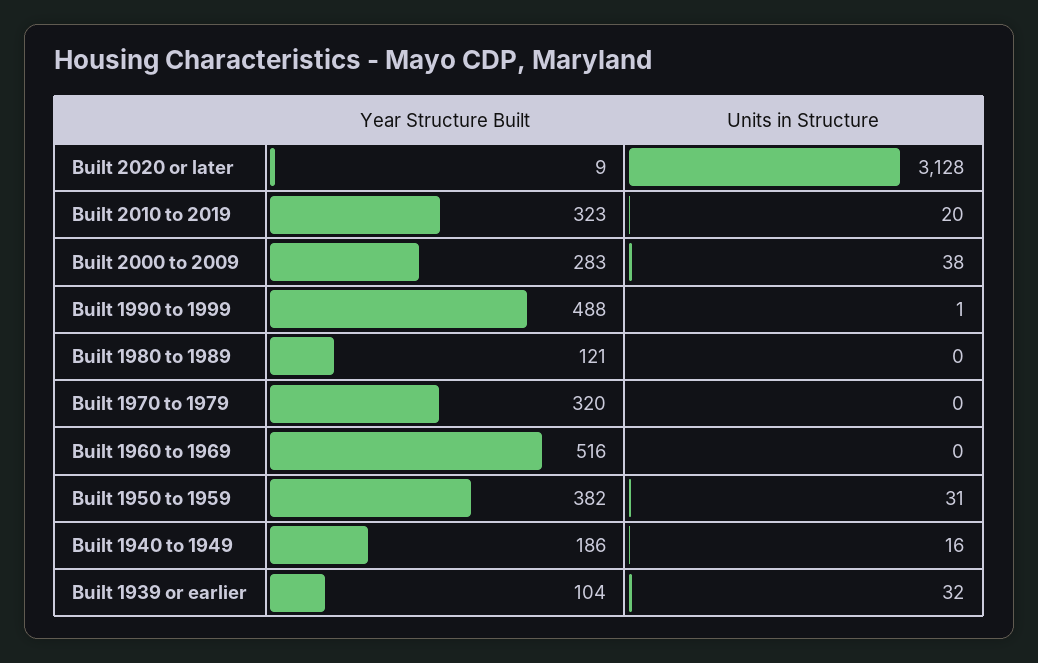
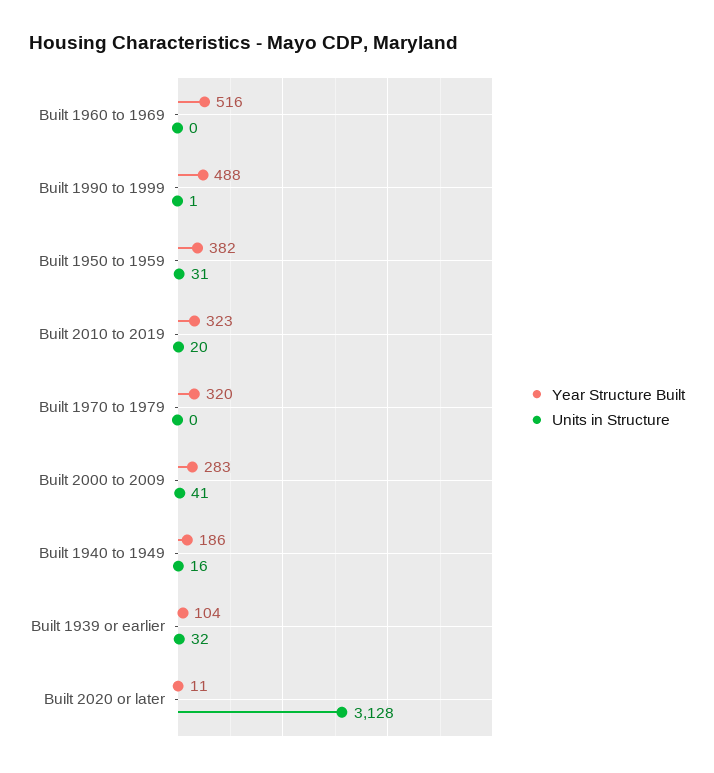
  {
    "Year Structure Built": {
-     "Built 2020 or later": 9,
+     "Built 2020 or later": 11,
      "Built 2010 to 2019": 323,
      "Built 2000 to 2009": 283,
      "Built 1990 to 1999": 488,
-     "Built 1980 to 1989": 121,
      "Built 1970 to 1979": 320,
      "Built 1960 to 1969": 516,
      "Built 1950 to 1959": 382,
      "Built 1940 to 1949": 186,
      "Built 1939 or earlier": 104
    },
    "Units in Structure": {
      "Built 2020 or later": 3128,
      "Built 2010 to 2019": 20,
-     "Built 2000 to 2009": 38,
+     "Built 2000 to 2009": 41,
      "Built 1990 to 1999": 1,
-     "Built 1980 to 1989": 0,
      "Built 1970 to 1979": 0,
      "Built 1960 to 1969": 0,
      "Built 1950 to 1959": 31,
      "Built 1940 to 1949": 16,
      "Built 1939 or earlier": 32
    }
  }

